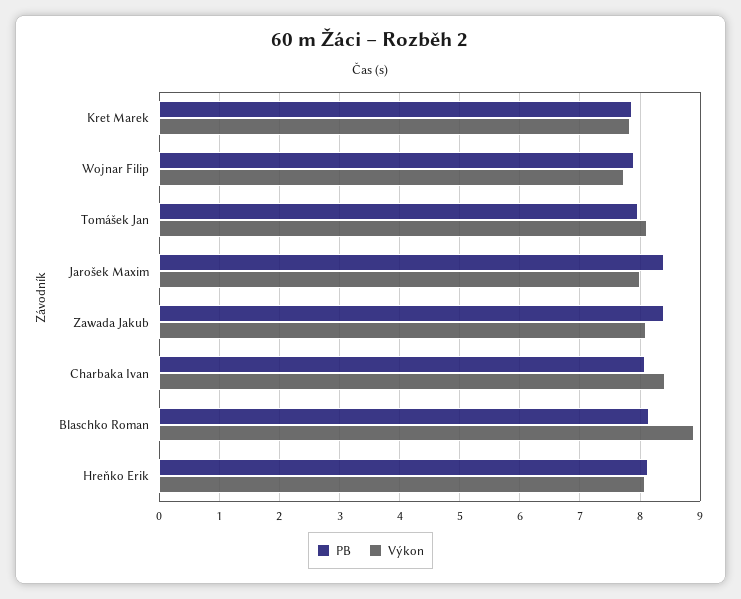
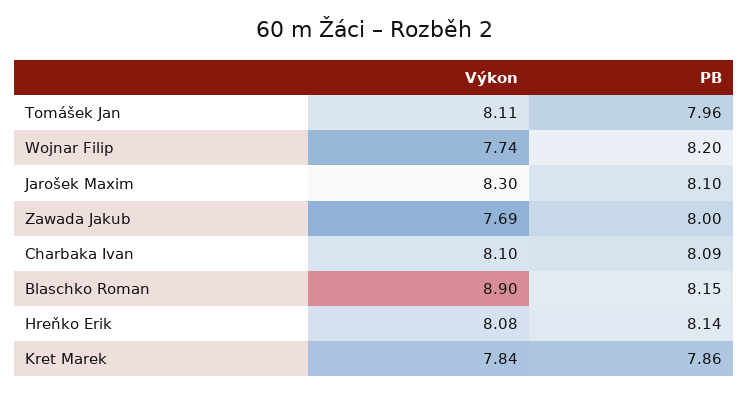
  {
    "PB": {
      "Kret Marek": 7.86,
-     "Wojnar Filip": 7.9,
+     "Wojnar Filip": 8.2,
      "Tomášek Jan": 7.96,
-     "Jarošek Maxim": 8.4,
+     "Jarošek Maxim": 8.1,
-     "Zawada Jakub": 8.4,
+     "Zawada Jakub": 8,
      "Charbaka Ivan": 8.09,
      "Blaschko Roman": 8.15,
      "Hreňko Erik": 8.14
    },
    "Výkon": {
      "Kret Marek": 7.84,
      "Wojnar Filip": 7.74,
      "Tomášek Jan": 8.11,
-     "Jarošek Maxim": 8,
+     "Jarošek Maxim": 8.3,
-     "Zawada Jakub": 8.1,
+     "Zawada Jakub": 7.69,
-     "Charbaka Ivan": 8.4,
+     "Charbaka Ivan": 8.1,
      "Blaschko Roman": 8.9,
      "Hreňko Erik": 8.08
    }
  }

